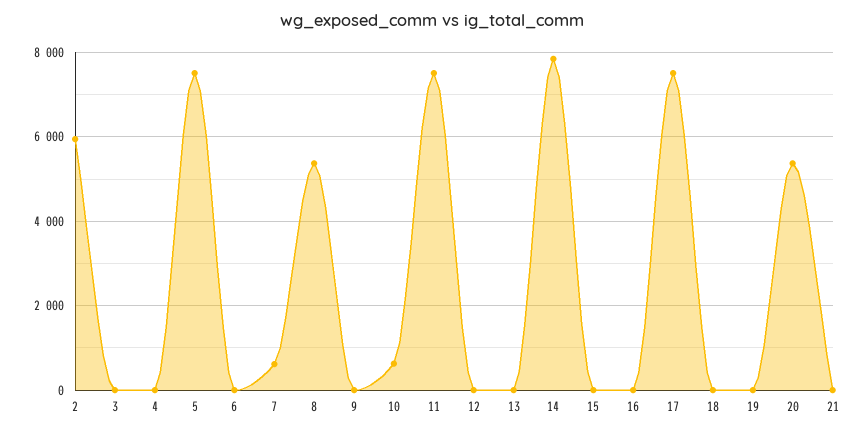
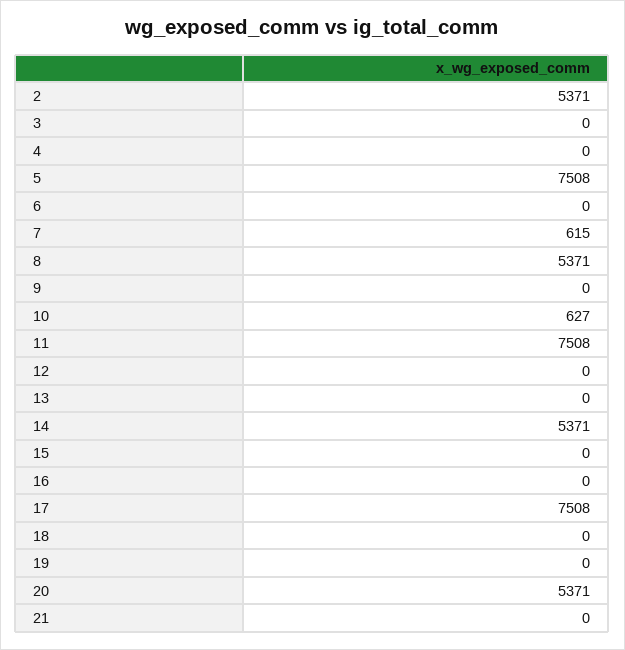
  {
-   "2": 6000,
+   "2": 5371,
    "3": 0,
    "4": 0,
    "5": 7508,
    "6": 0,
    "7": 615,
    "8": 5371,
    "9": 0,
    "10": 627,
    "11": 7508,
    "12": 0,
    "13": 0,
-   "14": 7800,
+   "14": 5371,
    "15": 0,
    "16": 0,
    "17": 7508,
    "18": 0,
    "19": 0,
    "20": 5371,
    "21": 0
  }

